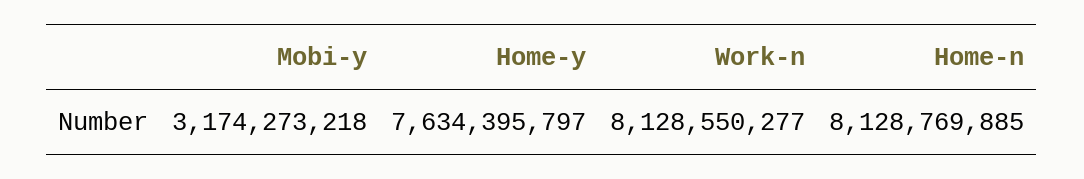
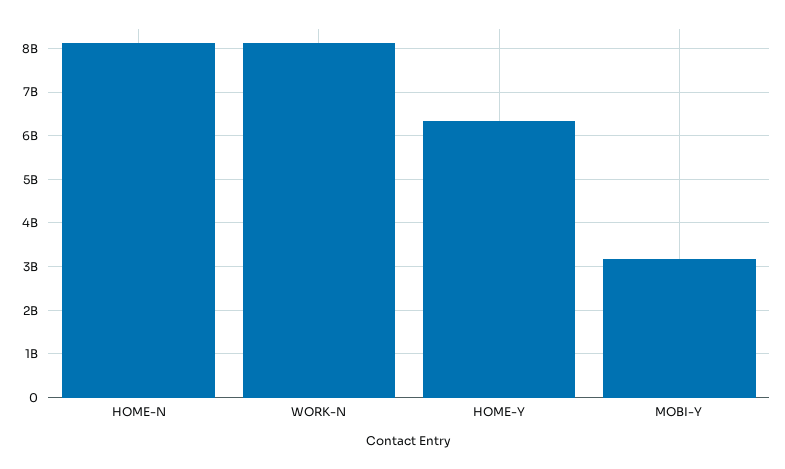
  {
    "Mobi-y": 3174273218,
-   "Home-y": 7634395797,
+   "Home-y": 6400000000,
    "Work-n": 8128550277,
    "Home-n": 8128769885
  }

